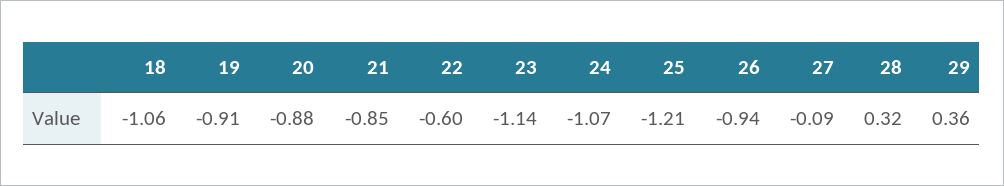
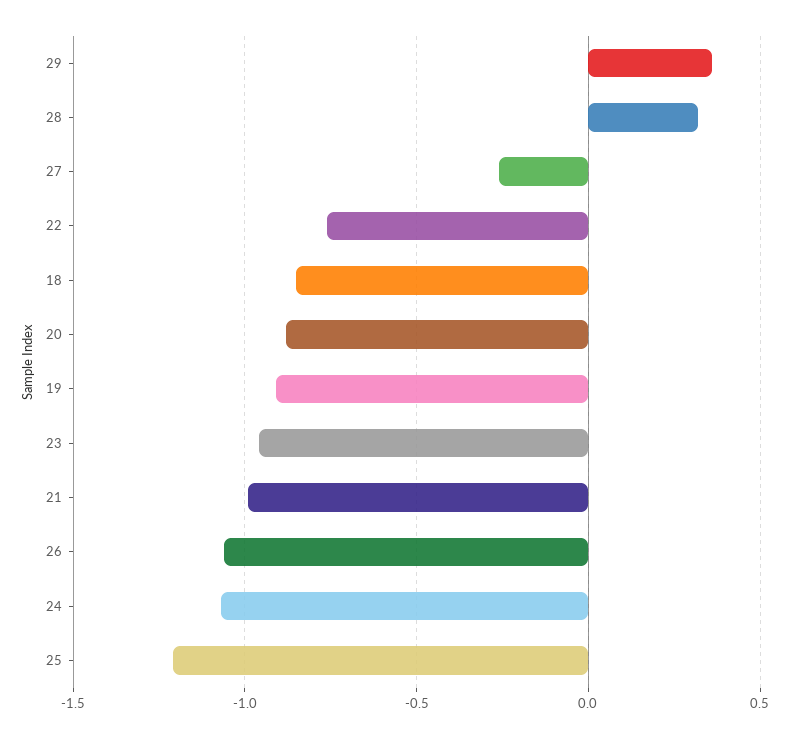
  {
-   "18": -1.06,
+   "18": -0.85,
    "19": -0.91,
    "20": -0.88,
-   "21": -0.85,
+   "21": -1,
-   "22": -0.6,
+   "22": -0.75,
-   "23": -1.14,
+   "23": -0.95,
    "24": -1.07,
    "25": -1.21,
-   "26": -0.94,
+   "26": -1.05,
-   "27": -0.09,
+   "27": -0.25,
    "28": 0.32,
    "29": 0.36
  }

